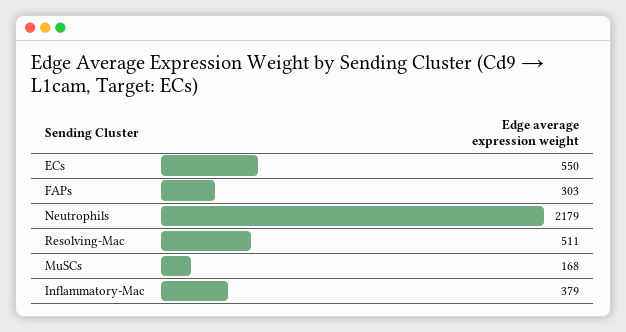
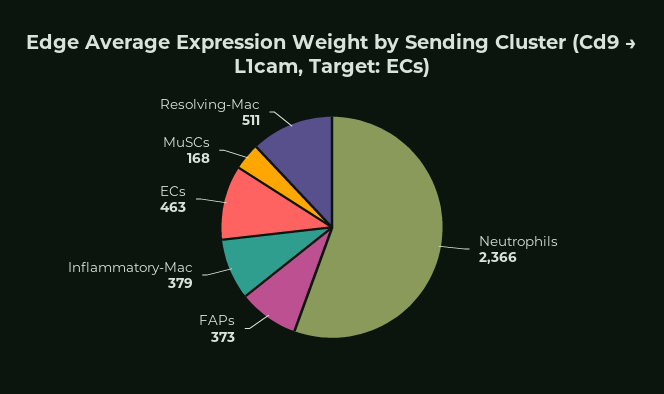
  {
-   "ECs": 550,
+   "ECs": 463,
-   "FAPs": 303,
+   "FAPs": 373,
-   "Neutrophils": 2179,
+   "Neutrophils": 2366,
    "Resolving-Mac": 511,
    "MuSCs": 168,
    "Inflammatory-Mac": 379
  }

